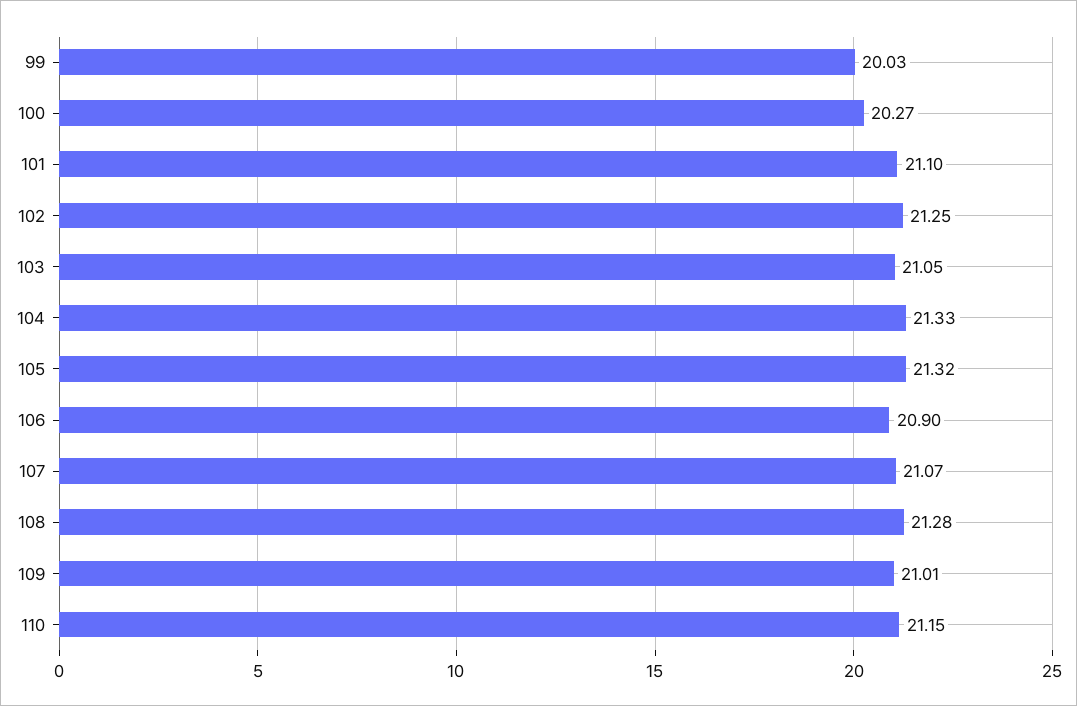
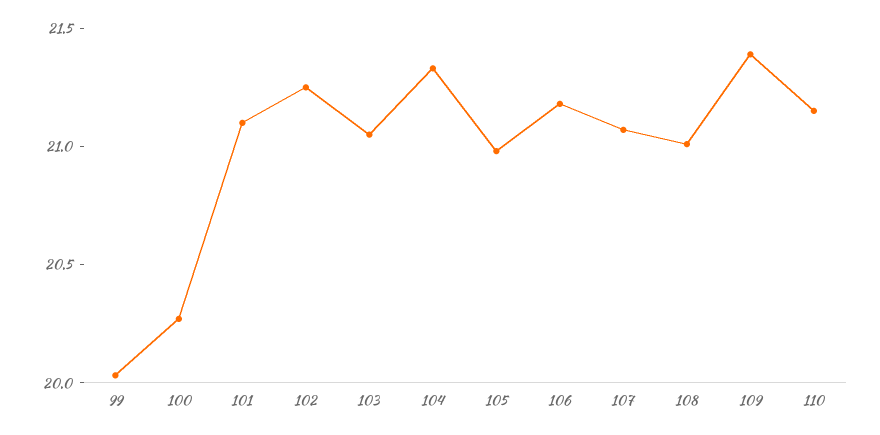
  {
    "99": 20.03,
    "100": 20.27,
    "101": 21.1,
    "102": 21.25,
    "103": 21.05,
    "104": 21.33,
-   "105": 21.32,
+   "105": 21,
-   "106": 20.9,
+   "106": 21.2,
    "107": 21.07,
-   "108": 21.28,
+   "108": 21,
-   "109": 21.01,
+   "109": 21.4,
    "110": 21.15
  }

